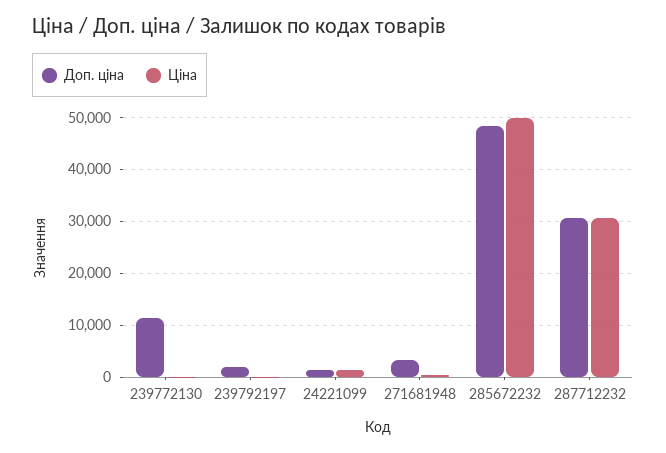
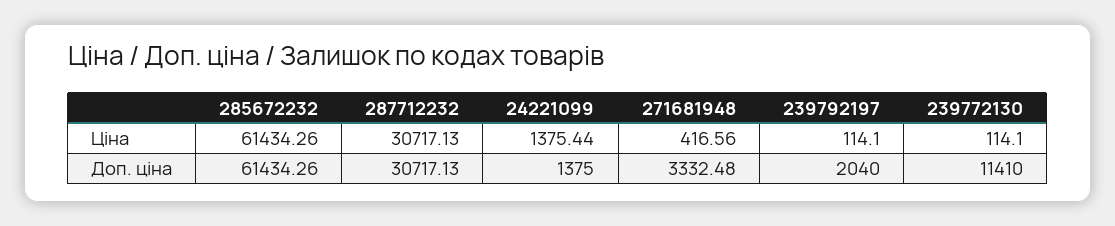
  {
    "Доп. ціна": {
      "239772130": 11410,
      "239792197": 2040,
      "24221099": 1375,
      "271681948": 3332.48,
-     "285672232": 48000,
+     "285672232": 61434.26,
      "287712232": 30717.13
    },
    "Ціна": {
      "239772130": 114.1,
      "239792197": 114.1,
      "24221099": 1375.44,
      "271681948": 416.56,
-     "285672232": 50000,
+     "285672232": 61434.26,
      "287712232": 30717.13
    }
  }

